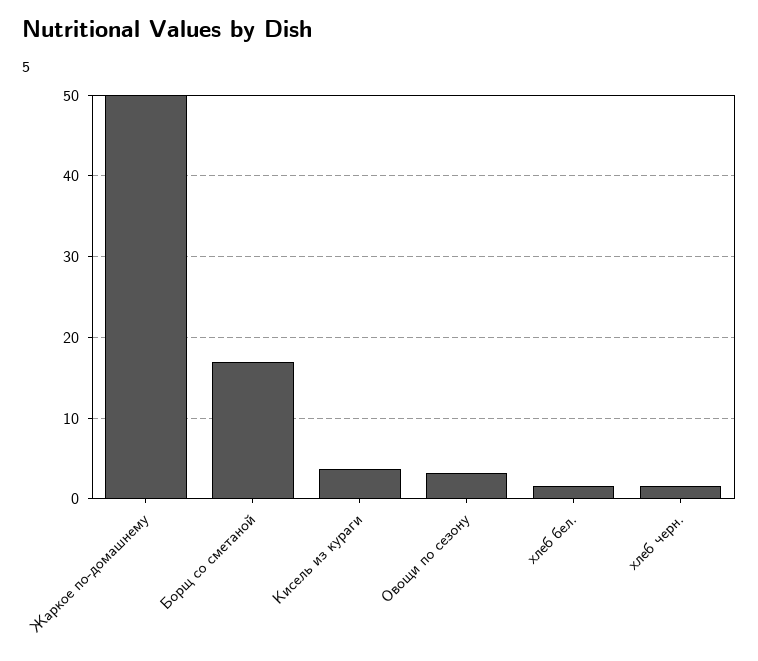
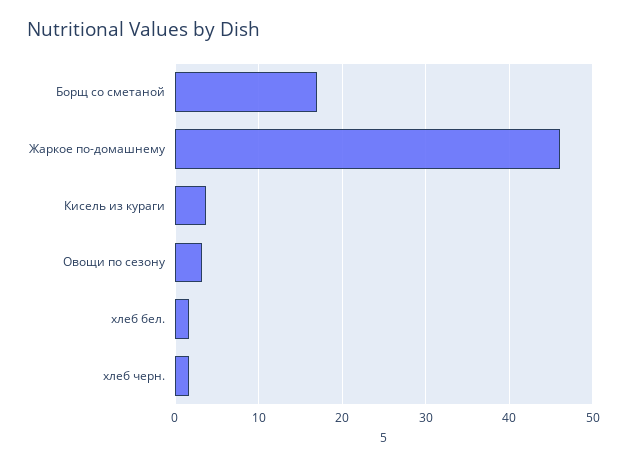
  {
-   "Жаркое по-домашнему": 50,
+   "Жаркое по-домашнему": 46,
    "Борщ со сметаной": 17,
    "Кисель из кураги": 4,
    "Овощи по сезону": 3,
    "хлеб бел.": 2,
    "хлеб черн.": 2
  }

